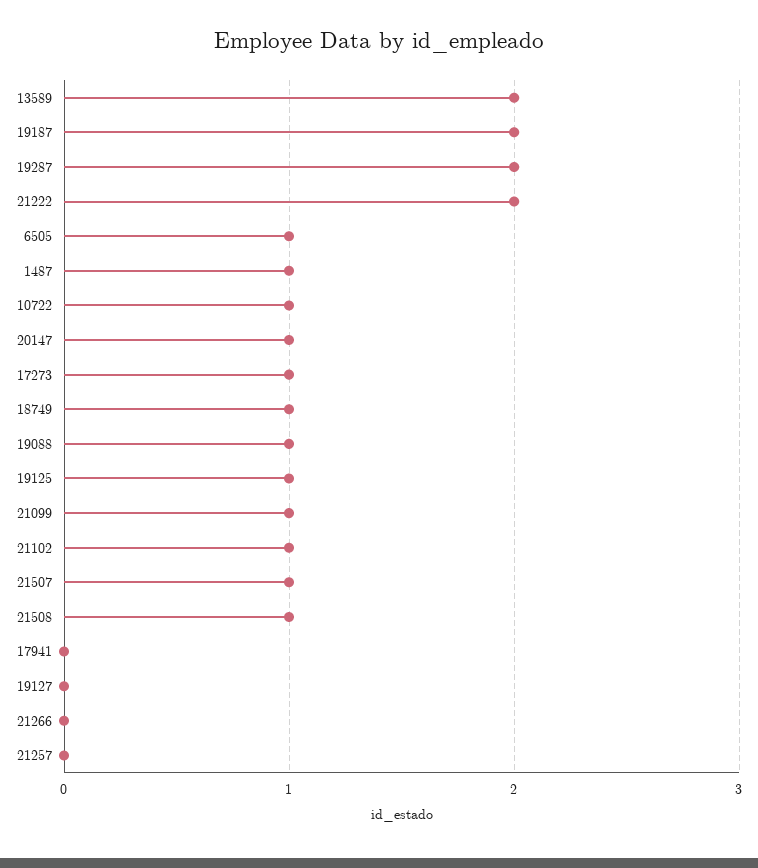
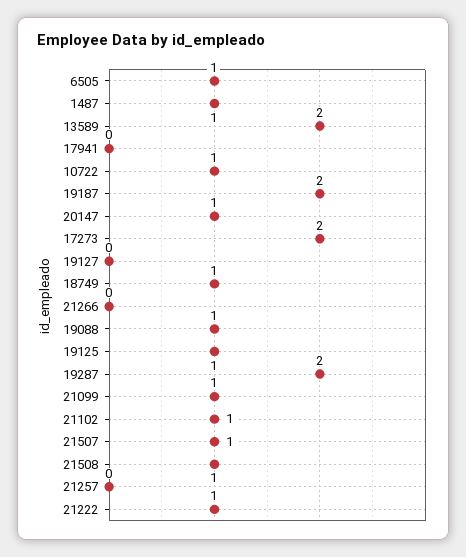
  {
    "13589": 2,
    "19187": 2,
    "19287": 2,
-   "21222": 2,
+   "21222": 1,
    "6505": 1,
    "1487": 1,
    "10722": 1,
    "20147": 1,
-   "17273": 1,
+   "17273": 2,
    "18749": 1,
    "19088": 1,
    "19125": 1,
    "21099": 1,
    "21102": 1,
    "21507": 1,
    "21508": 1,
    "17941": 0,
    "19127": 0,
    "21266": 0,
    "21257": 0
  }

